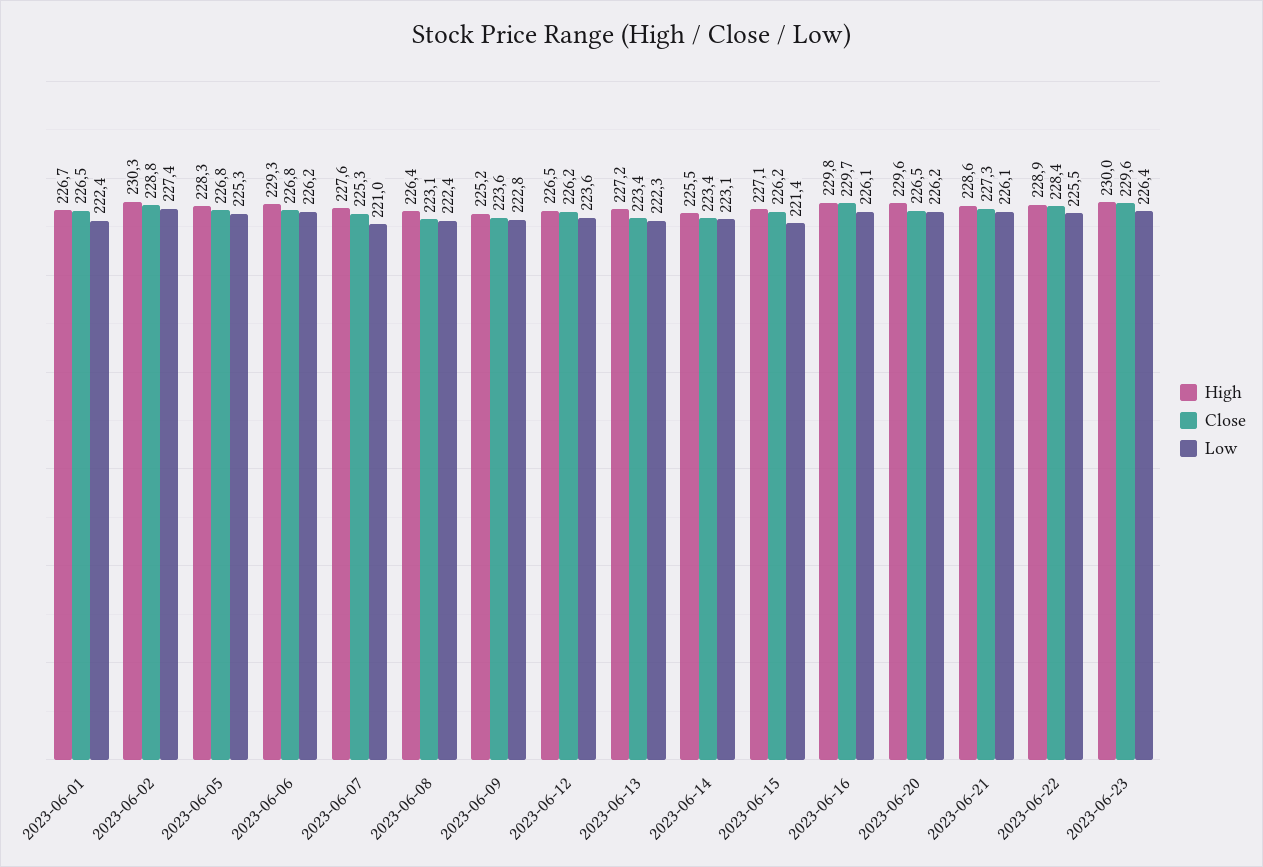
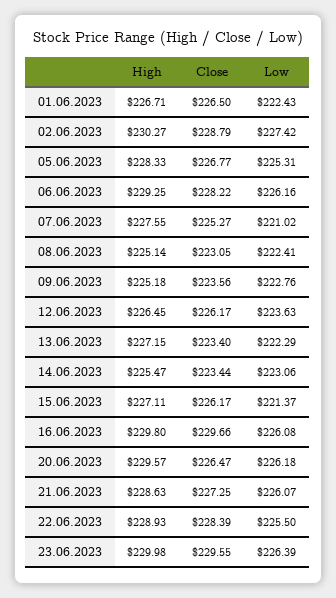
  {
    "High": {
      "2023-06-01": 226.71,
      "2023-06-02": 230.27,
      "2023-06-05": 228.33,
      "2023-06-06": 229.25,
      "2023-06-07": 227.55,
-     "2023-06-08": 226.4,
+     "2023-06-08": 225.14,
      "2023-06-09": 225.18,
      "2023-06-12": 226.45,
      "2023-06-13": 227.15,
      "2023-06-14": 225.47,
      "2023-06-15": 227.11,
      "2023-06-16": 229.8,
      "2023-06-20": 229.57,
      "2023-06-21": 228.63,
      "2023-06-22": 228.93,
      "2023-06-23": 229.98
    },
    "Close": {
      "2023-06-01": 226.5,
      "2023-06-02": 228.79,
      "2023-06-05": 226.77,
-     "2023-06-06": 226.8,
+     "2023-06-06": 228.22,
      "2023-06-07": 225.27,
      "2023-06-08": 223.05,
      "2023-06-09": 223.56,
      "2023-06-12": 226.17,
      "2023-06-13": 223.4,
      "2023-06-14": 223.44,
      "2023-06-15": 226.17,
      "2023-06-16": 229.66,
      "2023-06-20": 226.47,
      "2023-06-21": 227.25,
      "2023-06-22": 228.39,
      "2023-06-23": 229.55
    },
    "Low": {
      "2023-06-01": 222.43,
      "2023-06-02": 227.42,
      "2023-06-05": 225.31,
      "2023-06-06": 226.16,
      "2023-06-07": 221.02,
      "2023-06-08": 222.41,
      "2023-06-09": 222.76,
      "2023-06-12": 223.63,
      "2023-06-13": 222.29,
      "2023-06-14": 223.06,
      "2023-06-15": 221.37,
      "2023-06-16": 226.08,
      "2023-06-20": 226.18,
      "2023-06-21": 226.07,
      "2023-06-22": 225.5,
      "2023-06-23": 226.39
    }
  }

